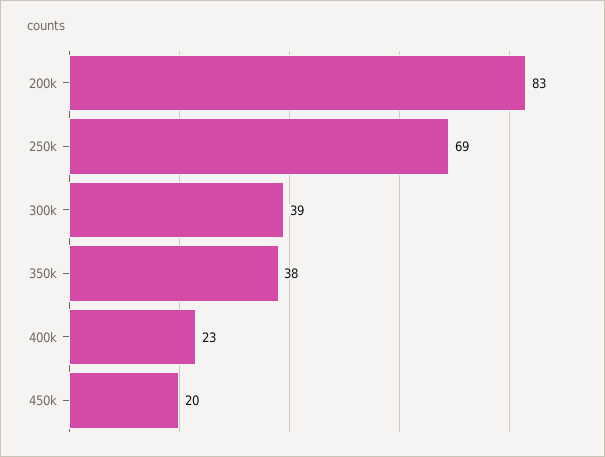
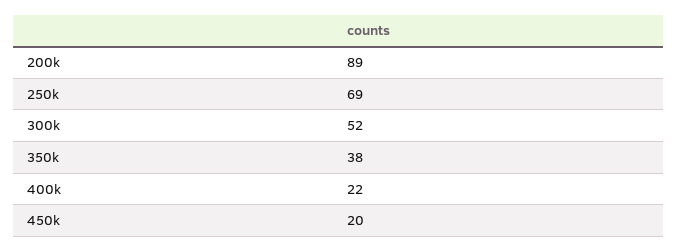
  {
-   "200k": 83,
+   "200k": 89,
    "250k": 69,
-   "300k": 39,
+   "300k": 52,
    "350k": 38,
-   "400k": 23,
+   "400k": 22,
    "450k": 20
  }

